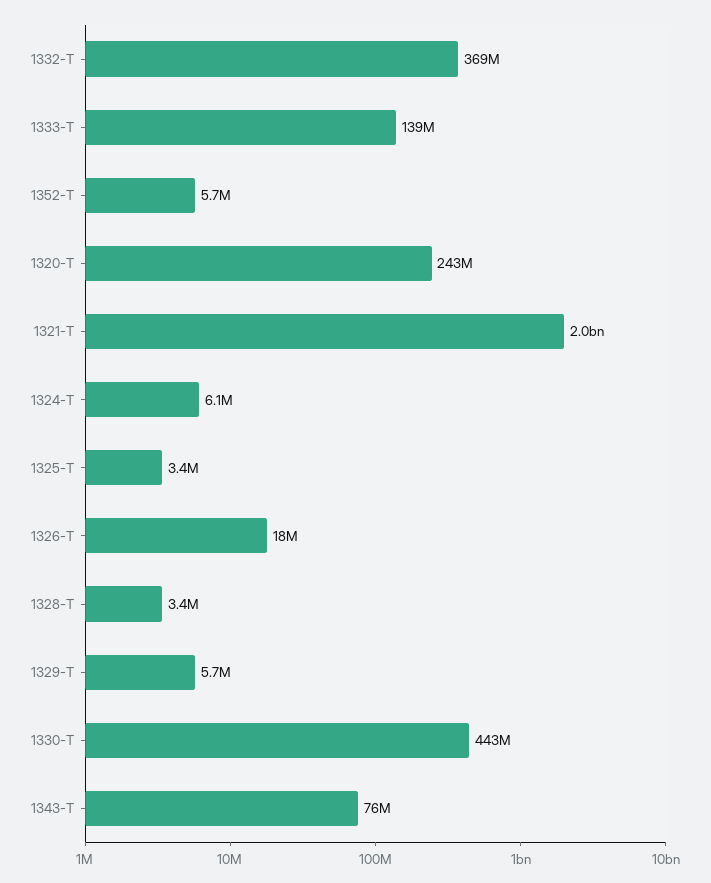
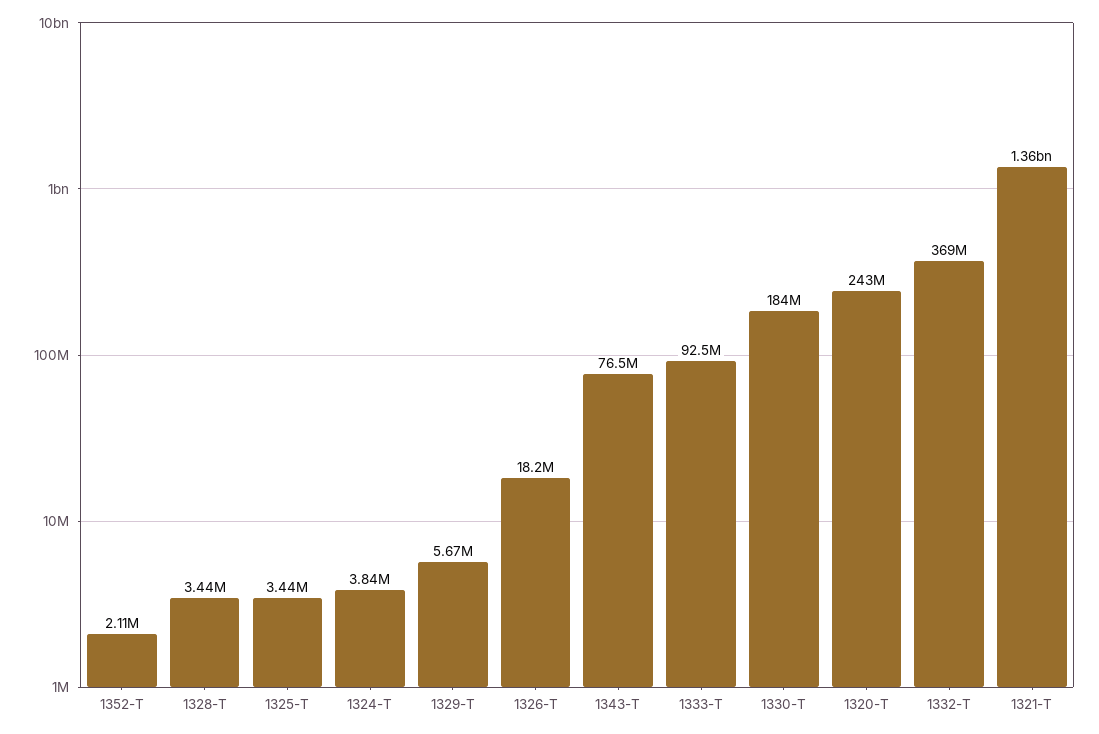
  {
    "1332-T": 369000000,
-   "1333-T": 139000000,
+   "1333-T": 92500000,
-   "1352-T": 5700000,
+   "1352-T": 2110000,
    "1320-T": 243000000,
-   "1321-T": 2000000000,
+   "1321-T": 1360000000,
-   "1324-T": 6100000,
+   "1324-T": 3840000,
    "1325-T": 3440000,
    "1326-T": 18200000,
    "1328-T": 3440000,
    "1329-T": 5670000,
-   "1330-T": 443000000,
+   "1330-T": 184000000,
    "1343-T": 76500000
  }

